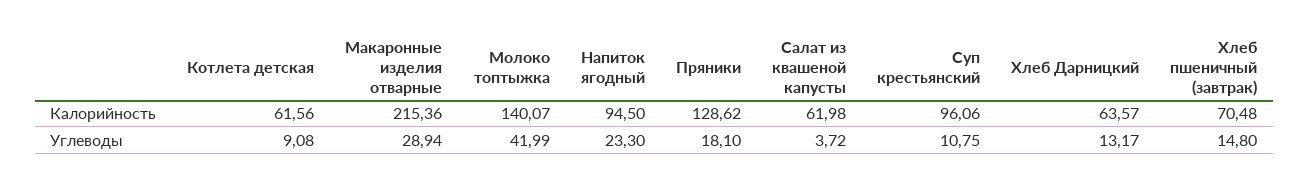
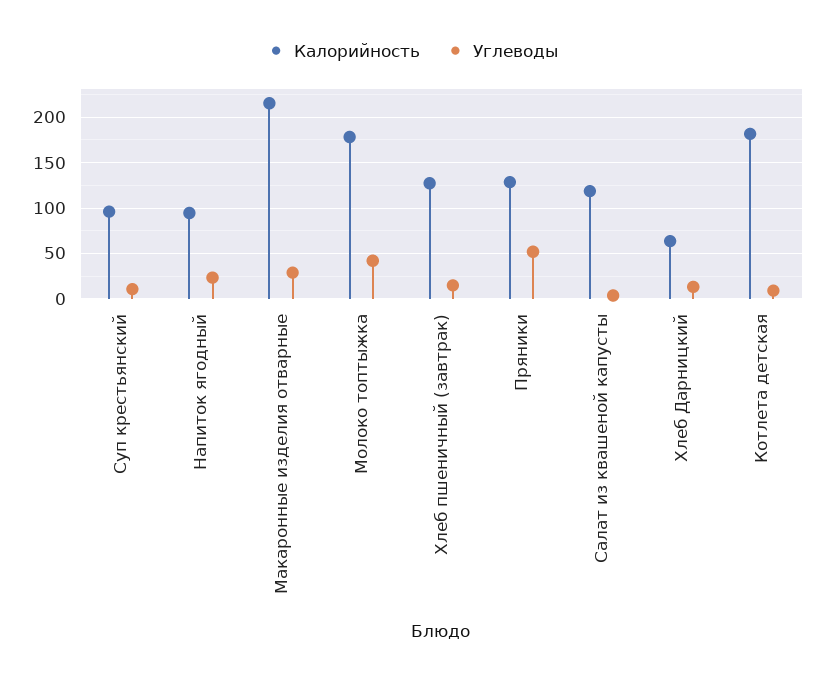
  {
    "Калорийность": {
-     "Котлета детская": 61.56,
+     "Котлета детская": 180,
      "Макаронные изделия отварные": 215.36,
-     "Молоко топтыжка": 140.07,
+     "Молоко топтыжка": 180,
      "Напиток ягодный": 94.5,
      "Пряники": 128.62,
-     "Салат из квашеной капусты": 61.98,
+     "Салат из квашеной капусты": 120,
      "Суп крестьянский": 96.06,
      "Хлеб Дарницкий": 63.57,
-     "Хлеб пшеничный (завтрак)": 70.48
+     "Хлеб пшеничный (завтрак)": 130
    },
    "Углеводы": {
      "Котлета детская": 9.08,
      "Макаронные изделия отварные": 28.94,
      "Молоко топтыжка": 41.99,
      "Напиток ягодный": 23.3,
-     "Пряники": 18.1,
+     "Пряники": 50,
      "Салат из квашеной капусты": 3.72,
      "Суп крестьянский": 10.75,
      "Хлеб Дарницкий": 13.17,
      "Хлеб пшеничный (завтрак)": 14.8
    }
  }

